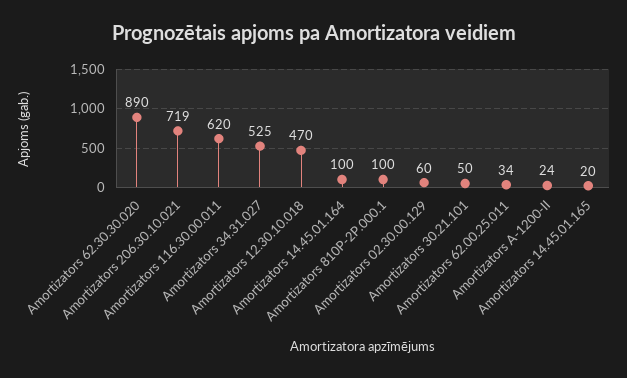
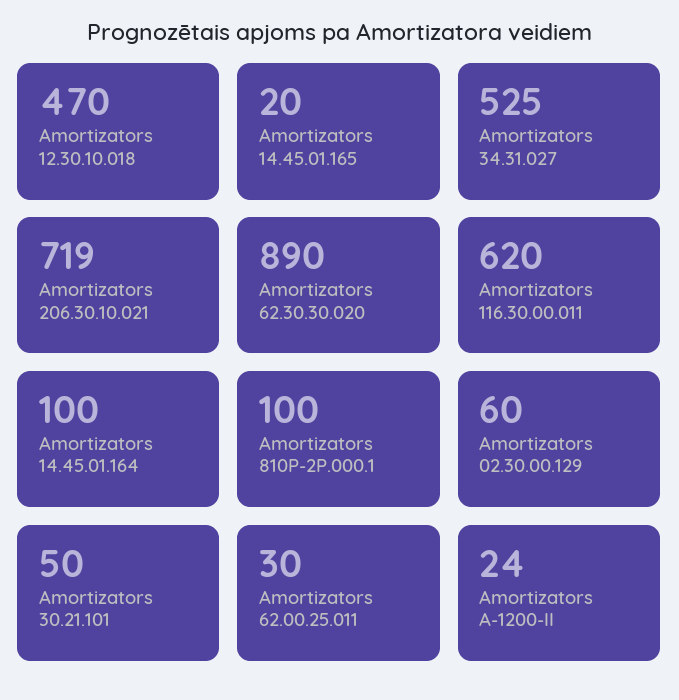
  {
    "Amortizators 62.30.30.020": 890,
    "Amortizators 206.30.10.021": 719,
    "Amortizators 116.30.00.011": 620,
    "Amortizators 34.31.027": 525,
    "Amortizators 12.30.10.018": 470,
    "Amortizators 14.45.01.164": 100,
    "Amortizators 810P-2P.000.1": 100,
    "Amortizators 02.30.00.129": 60,
    "Amortizators 30.21.101": 50,
-   "Amortizators 62.00.25.011": 34,
+   "Amortizators 62.00.25.011": 30,
    "Amortizators A-1200-II": 24,
    "Amortizators 14.45.01.165": 20
  }

